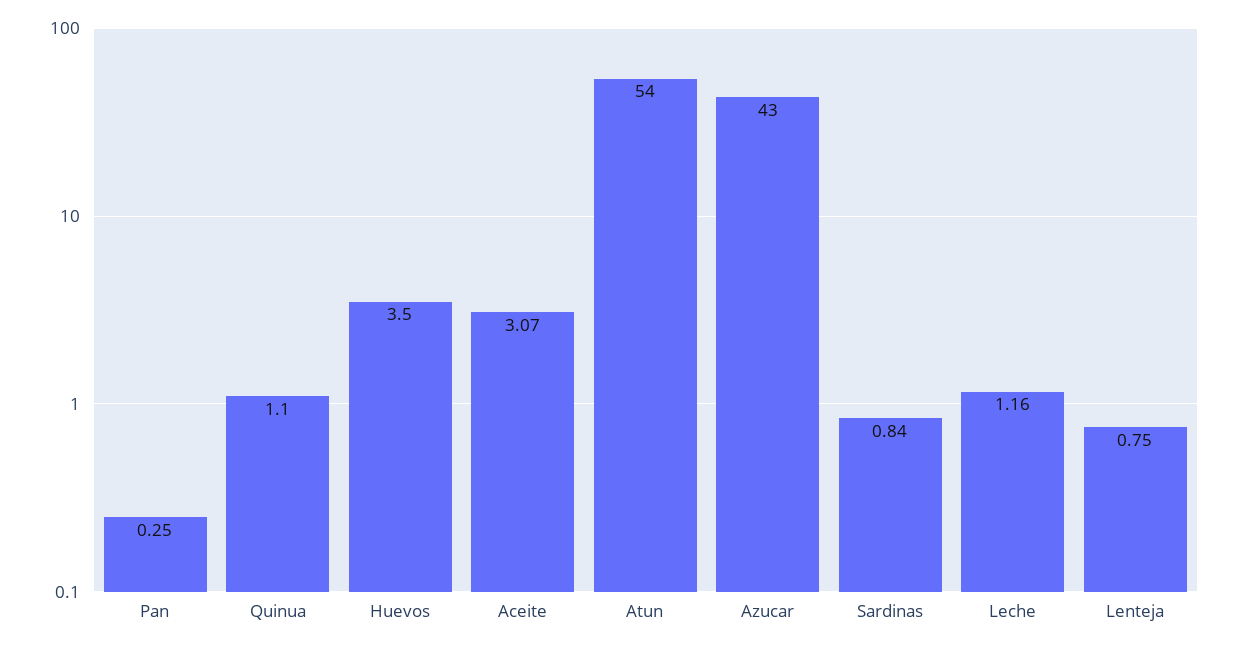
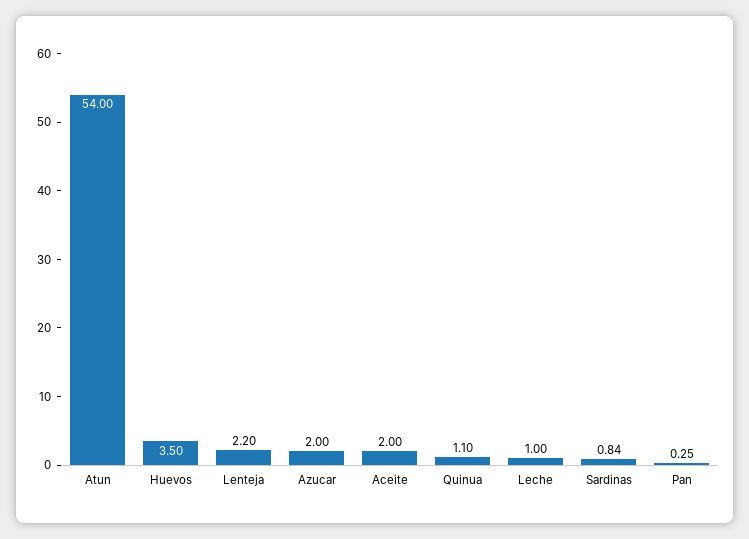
  {
    "Pan": 0.25,
    "Quinua": 1.1,
    "Huevos": 3.5,
-   "Aceite": 3.07,
+   "Aceite": 2,
    "Atun": 54,
-   "Azucar": 43,
+   "Azucar": 2,
    "Sardinas": 0.84,
-   "Leche": 1.16,
+   "Leche": 1,
-   "Lenteja": 0.75
+   "Lenteja": 2.2
  }

